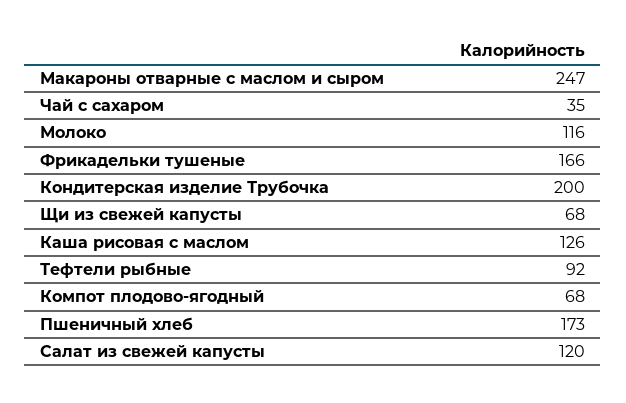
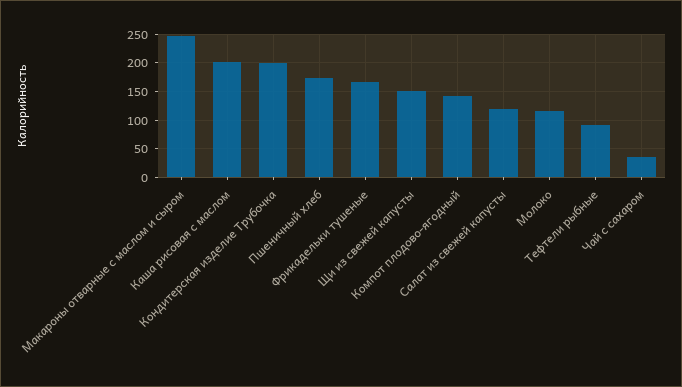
  {
    "Макароны отварные с маслом и сыром": 247,
    "Чай с сахаром": 35,
    "Молоко": 116,
    "Фрикадельки тушеные": 166,
    "Кондитерская изделие Трубочка": 200,
-   "Щи из свежей капусты": 68,
+   "Щи из свежей капусты": 150,
-   "Каша рисовая с маслом": 126,
+   "Каша рисовая с маслом": 200,
    "Тефтели рыбные": 92,
-   "Компот плодово-ягодный": 68,
+   "Компот плодово-ягодный": 150,
    "Пшеничный хлеб": 173,
    "Салат из свежей капусты": 120
  }

